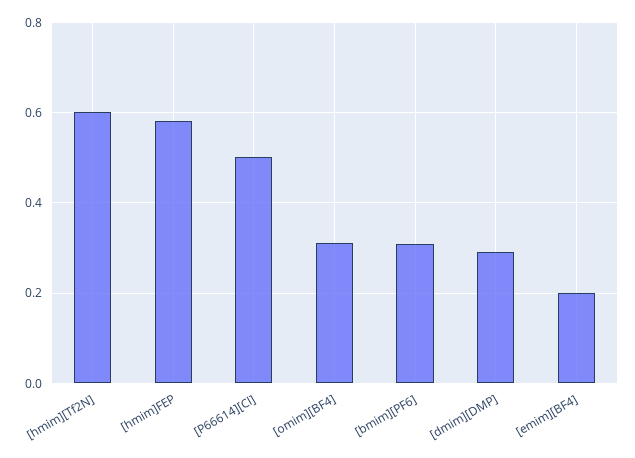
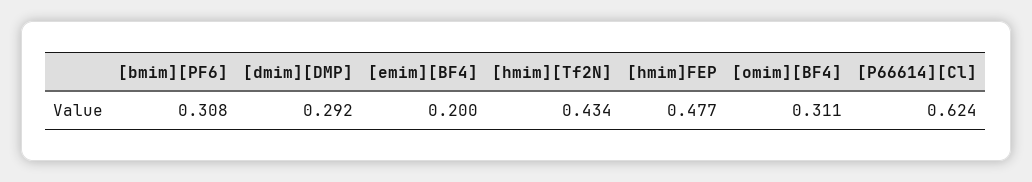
  {
-   "[hmim][Tf2N]": 0.6,
+   "[hmim][Tf2N]": 0.434,
-   "[hmim]FEP": 0.58,
+   "[hmim]FEP": 0.477,
-   "[P66614][Cl]": 0.5,
+   "[P66614][Cl]": 0.624,
    "[omim][BF4]": 0.311,
    "[bmim][PF6]": 0.308,
    "[dmim][DMP]": 0.292,
    "[emim][BF4]": 0.2
  }

